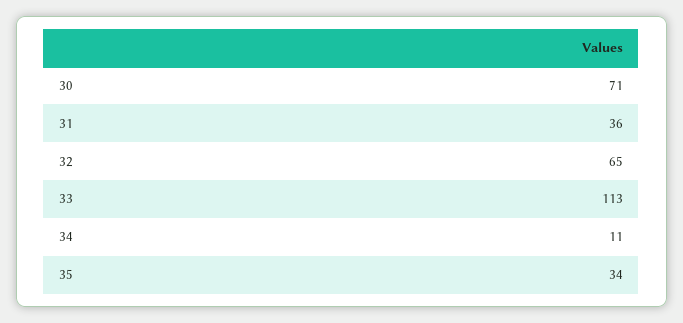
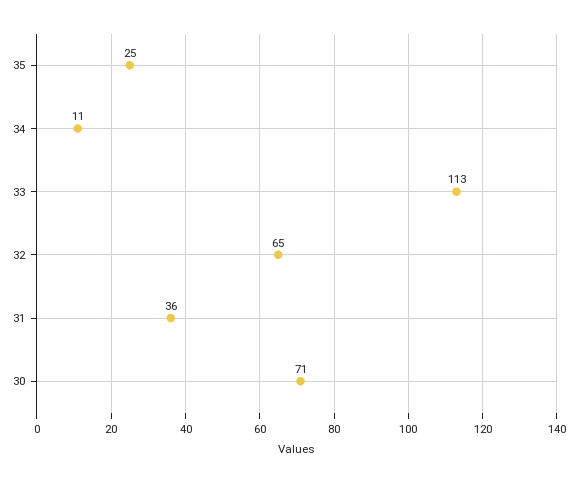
  {
    "30": 71,
    "31": 36,
    "32": 65,
    "33": 113,
    "34": 11,
-   "35": 34
+   "35": 25
  }

